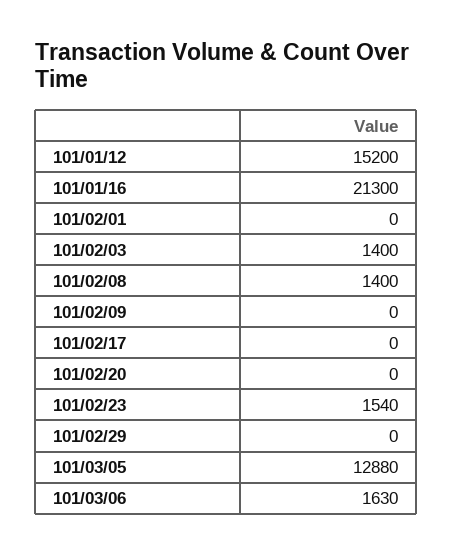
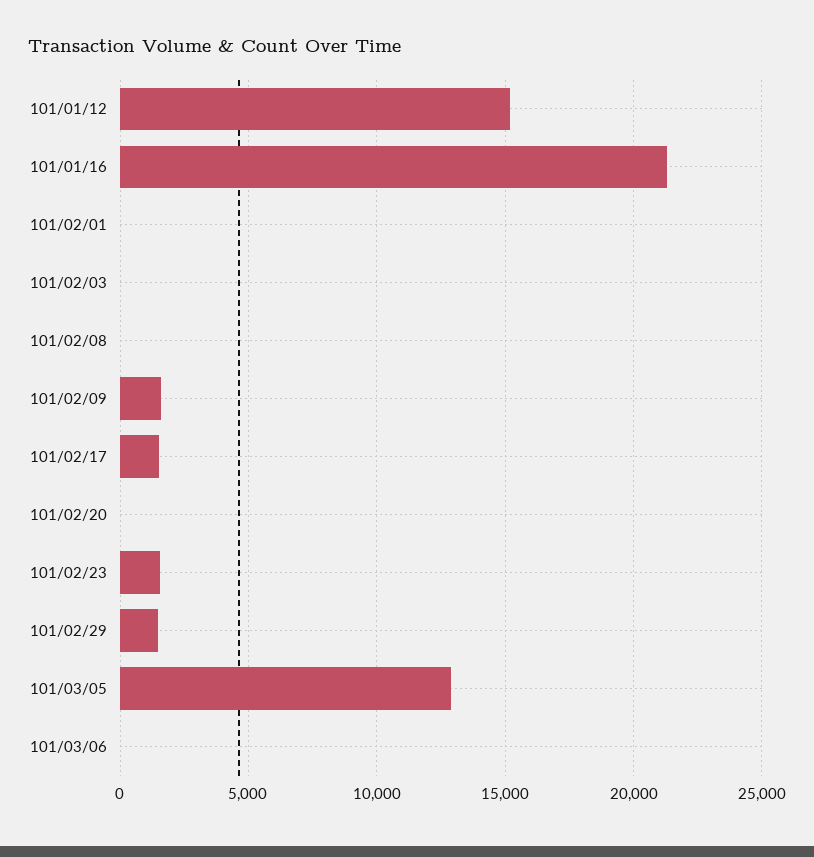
  {
    "101/01/12": 15200,
    "101/01/16": 21300,
    "101/02/01": 0,
-   "101/02/03": 1400,
+   "101/02/03": 0,
-   "101/02/08": 1400,
+   "101/02/08": 0,
-   "101/02/09": 0,
+   "101/02/09": 1500,
-   "101/02/17": 0,
+   "101/02/17": 1500,
    "101/02/20": 0,
    "101/02/23": 1540,
-   "101/02/29": 0,
+   "101/02/29": 1500,
    "101/03/05": 12880,
-   "101/03/06": 1630
+   "101/03/06": 0
  }

